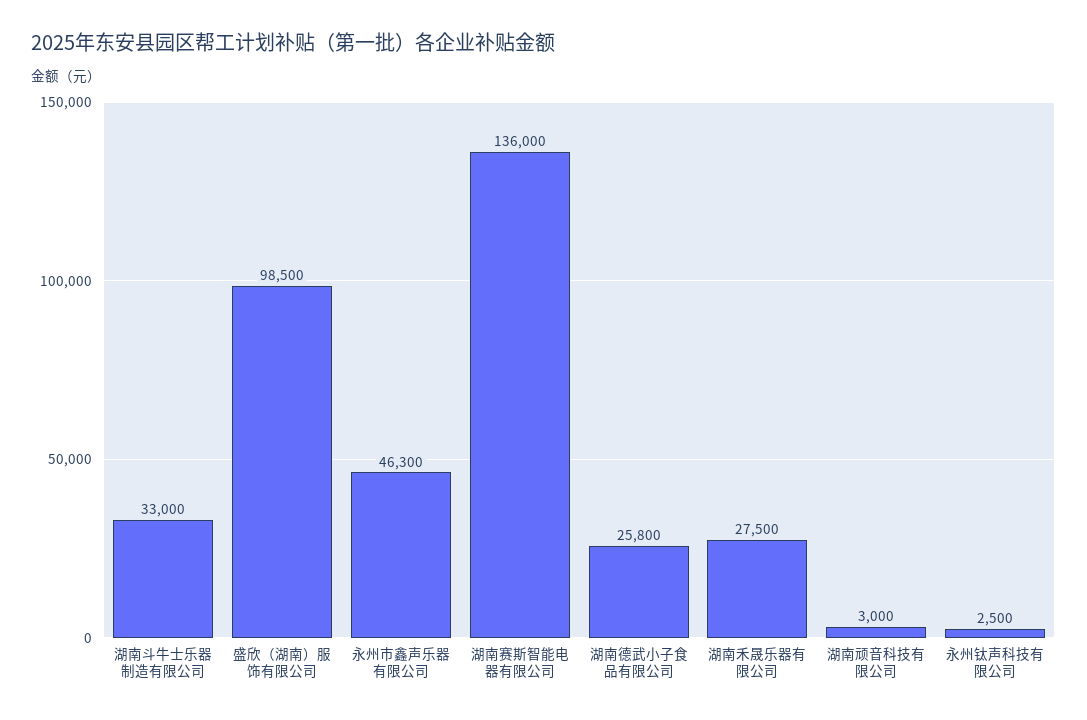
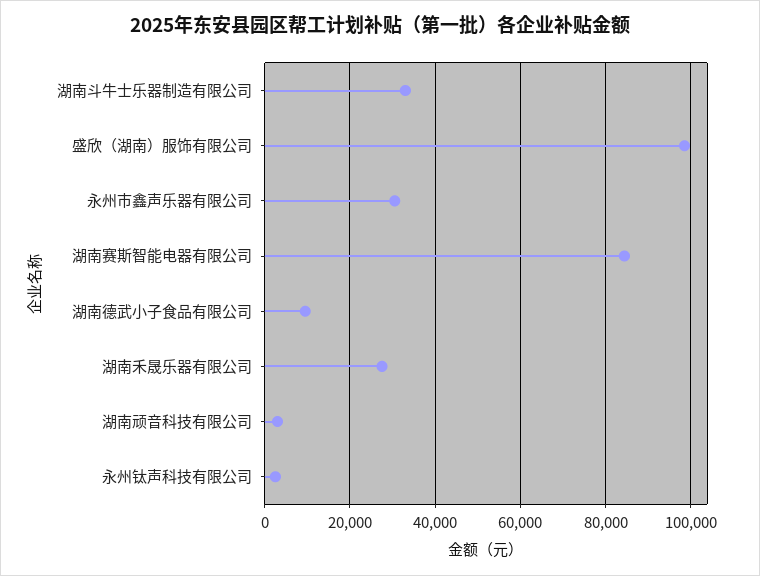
  {
    "湖南斗牛士乐器制造有限公司": 33000,
    "盛欣（湖南）服饰有限公司": 98500,
-   "永州市鑫声乐器有限公司": 46300,
+   "永州市鑫声乐器有限公司": 30000,
-   "湖南赛斯智能电器有限公司": 136000,
+   "湖南赛斯智能电器有限公司": 84000,
-   "湖南德武小子食品有限公司": 25800,
+   "湖南德武小子食品有限公司": 10000,
    "湖南禾晟乐器有限公司": 27500,
    "湖南顽音科技有限公司": 3000,
    "永州钛声科技有限公司": 2500
  }

